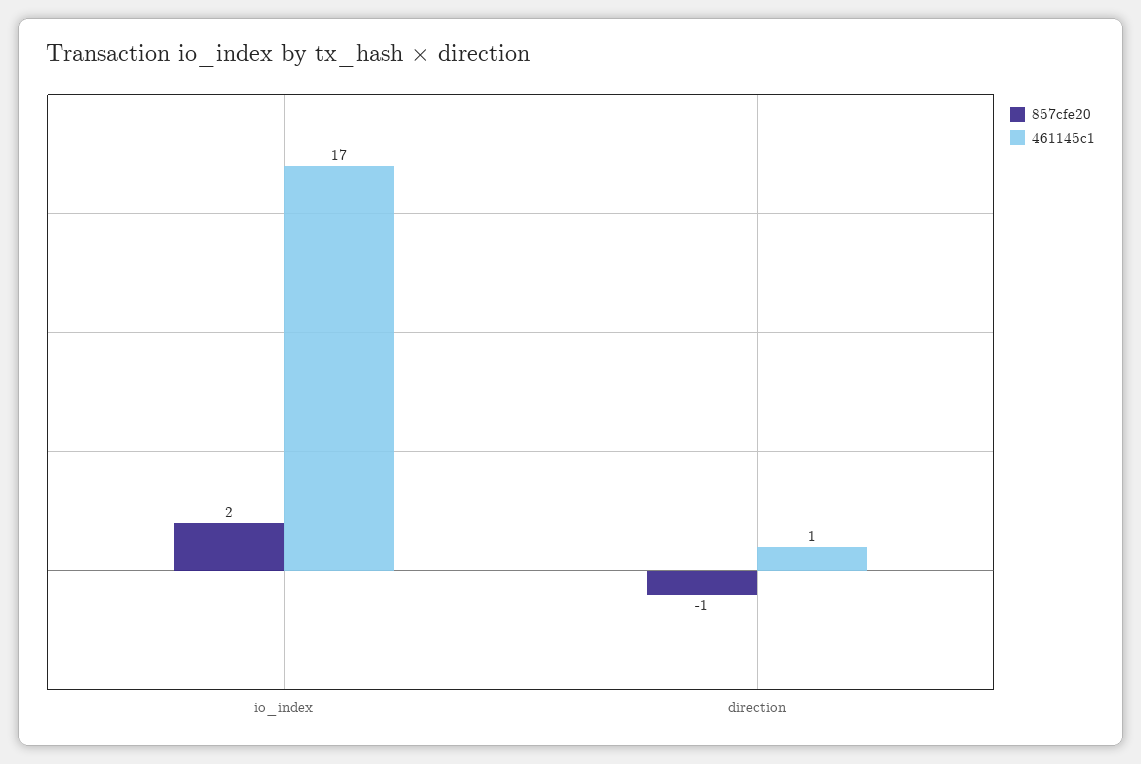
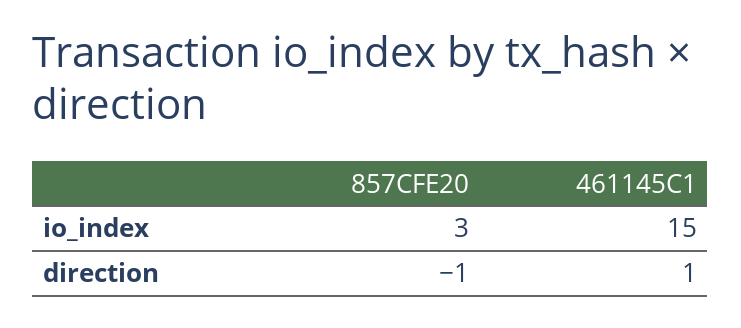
  {
    "857cfe20": {
-     "io_index": 2,
+     "io_index": 3,
      "direction": -1
    },
    "461145c1": {
-     "io_index": 17,
+     "io_index": 15,
      "direction": 1
    }
  }

